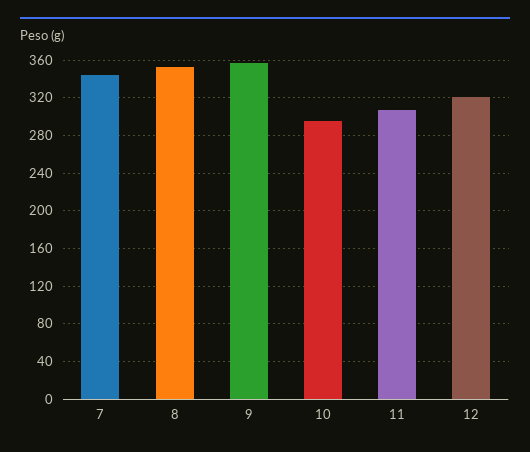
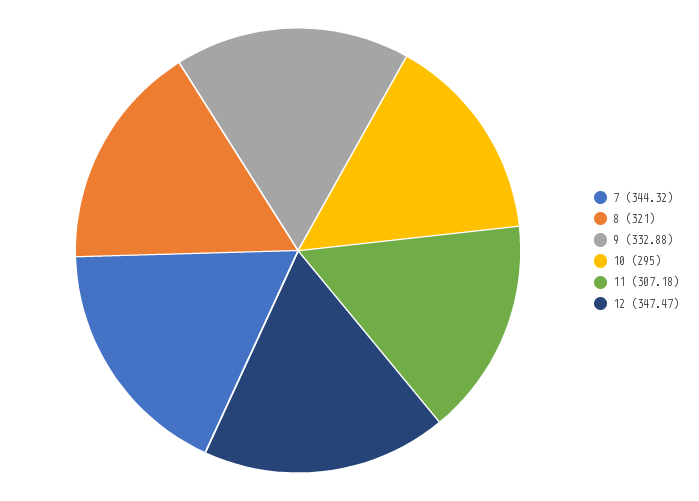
  {
    "7": 344.32,
-   "8": 350,
+   "8": 321,
-   "9": 360,
+   "9": 332.88,
    "10": 295,
    "11": 307.18,
-   "12": 320
+   "12": 347.47
  }

